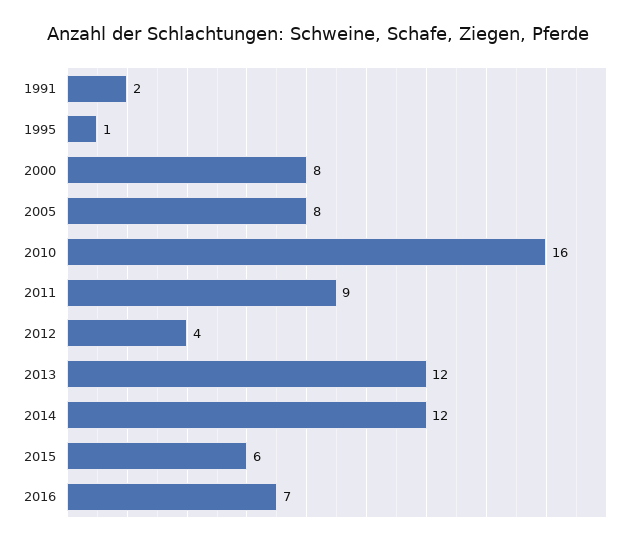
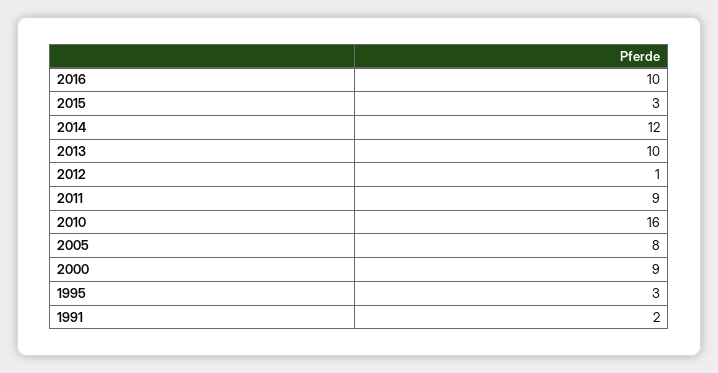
  {
    "1991": 2,
-   "1995": 1,
+   "1995": 3,
-   "2000": 8,
+   "2000": 9,
    "2005": 8,
    "2010": 16,
    "2011": 9,
-   "2012": 4,
+   "2012": 1,
-   "2013": 12,
+   "2013": 10,
    "2014": 12,
-   "2015": 6,
+   "2015": 3,
-   "2016": 7
+   "2016": 10
  }

